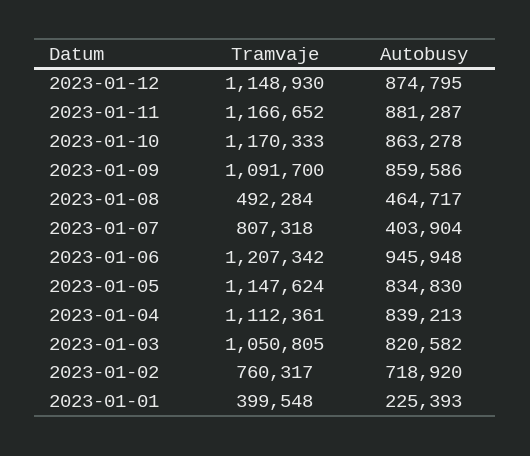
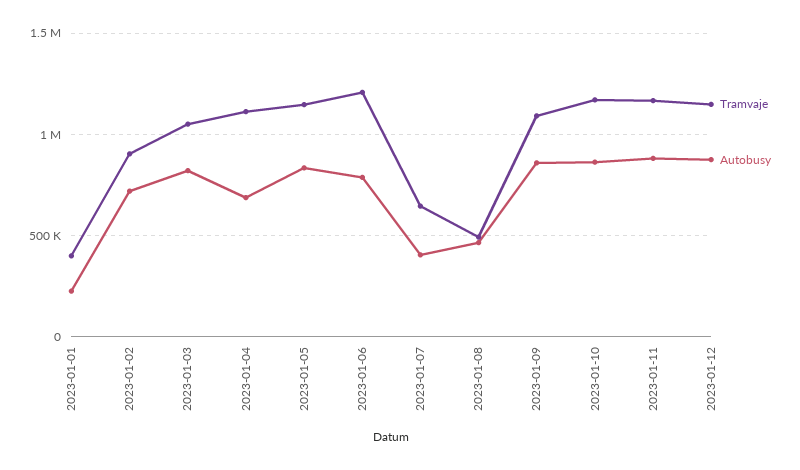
  {
    "Tramvaje": {
      "2023-01-12": 1148930,
      "2023-01-11": 1166652,
      "2023-01-10": 1170333,
      "2023-01-09": 1091700,
      "2023-01-08": 492284,
-     "2023-01-07": 807318,
+     "2023-01-07": 650000,
      "2023-01-06": 1207342,
      "2023-01-05": 1147624,
      "2023-01-04": 1112361,
      "2023-01-03": 1050805,
-     "2023-01-02": 760317,
+     "2023-01-02": 900000,
      "2023-01-01": 399548
    },
    "Autobusy": {
      "2023-01-12": 874795,
      "2023-01-11": 881287,
      "2023-01-10": 863278,
      "2023-01-09": 859586,
      "2023-01-08": 464717,
      "2023-01-07": 403904,
-     "2023-01-06": 945948,
+     "2023-01-06": 800000,
      "2023-01-05": 834830,
-     "2023-01-04": 839213,
+     "2023-01-04": 700000,
      "2023-01-03": 820582,
      "2023-01-02": 718920,
      "2023-01-01": 225393
    }
  }

